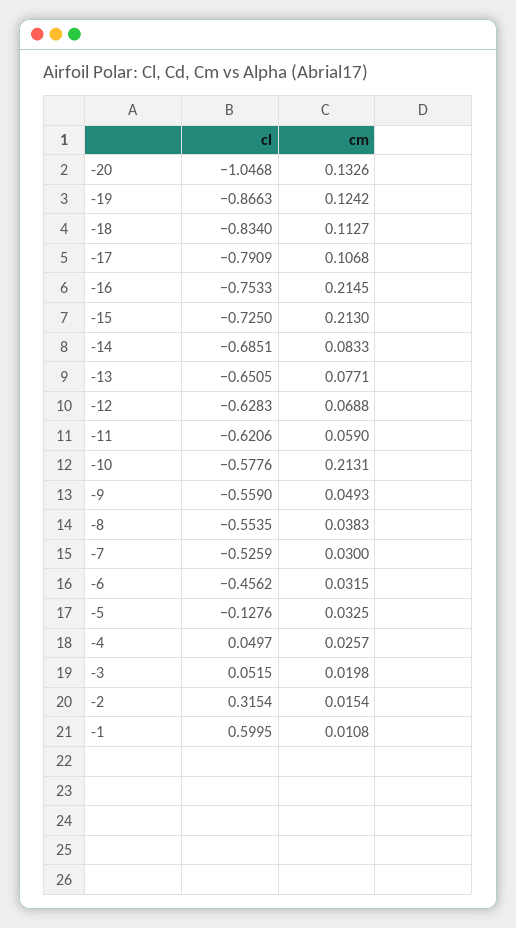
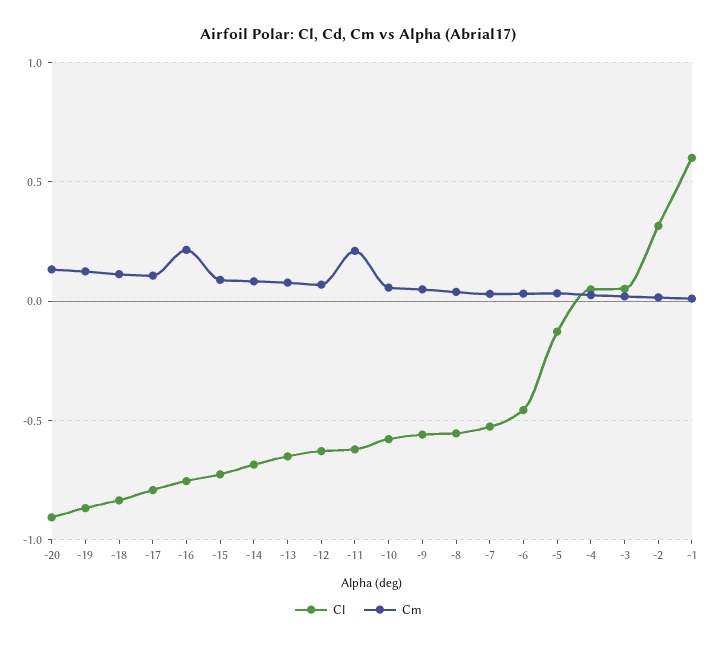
  {
    "cl": {
-     "-20": -1.0468,
+     "-20": -0.9,
      "-19": -0.8663,
      "-18": -0.834,
      "-17": -0.7909,
      "-16": -0.7533,
      "-15": -0.725,
      "-14": -0.6851,
      "-13": -0.6505,
      "-12": -0.6283,
      "-11": -0.6206,
      "-10": -0.5776,
      "-9": -0.559,
      "-8": -0.5535,
      "-7": -0.5259,
      "-6": -0.4562,
      "-5": -0.1276,
      "-4": 0.0497,
      "-3": 0.0515,
      "-2": 0.3154,
      "-1": 0.5995
    },
    "cm": {
      "-20": 0.1326,
      "-19": 0.1242,
      "-18": 0.1127,
      "-17": 0.1068,
      "-16": 0.2145,
-     "-15": 0.213,
+     "-15": 0.1,
      "-14": 0.0833,
      "-13": 0.0771,
      "-12": 0.0688,
-     "-11": 0.059,
+     "-11": 0.2,
-     "-10": 0.2131,
+     "-10": 0.05,
      "-9": 0.0493,
      "-8": 0.0383,
      "-7": 0.03,
      "-6": 0.0315,
      "-5": 0.0325,
      "-4": 0.0257,
      "-3": 0.0198,
      "-2": 0.0154,
      "-1": 0.0108
    }
  }

